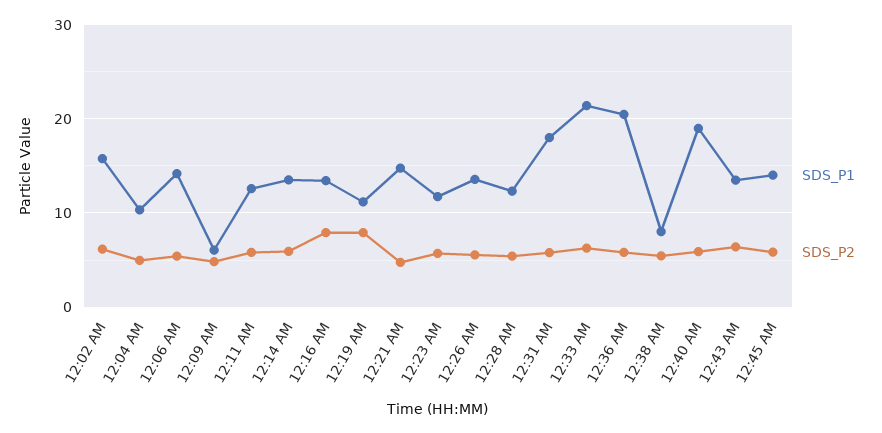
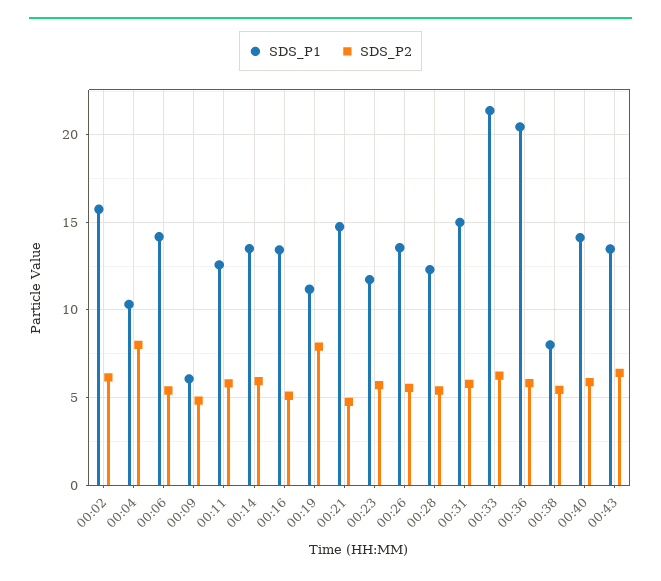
  {
    "SDS_P1": {
      "12:02 AM": 16,
      "12:04 AM": 10.5,
      "12:06 AM": 14,
      "12:09 AM": 6,
      "12:11 AM": 12.5,
      "12:14 AM": 13.5,
      "12:16 AM": 13.5,
      "12:19 AM": 11,
      "12:21 AM": 15,
      "12:23 AM": 11.5,
      "12:26 AM": 13.5,
      "12:28 AM": 12.5,
-     "12:31 AM": 18,
+     "12:31 AM": 15,
      "12:33 AM": 21.5,
      "12:36 AM": 20.5,
      "12:38 AM": 8,
-     "12:40 AM": 19,
+     "12:40 AM": 14,
-     "12:43 AM": 13.5,
+     "12:43 AM": 13.5
-     "12:45 AM": 14
    },
    "SDS_P2": {
      "12:02 AM": 6,
-     "12:04 AM": 5,
+     "12:04 AM": 8,
      "12:06 AM": 5.5,
      "12:09 AM": 5,
      "12:11 AM": 6,
      "12:14 AM": 6,
-     "12:16 AM": 8,
+     "12:16 AM": 5,
      "12:19 AM": 8,
      "12:21 AM": 5,
      "12:23 AM": 5.5,
      "12:26 AM": 5.5,
      "12:28 AM": 5.5,
      "12:31 AM": 6,
      "12:33 AM": 6.5,
      "12:36 AM": 6,
      "12:38 AM": 5.5,
      "12:40 AM": 6,
-     "12:43 AM": 6.5,
+     "12:43 AM": 6.5
-     "12:45 AM": 6
    }
  }

